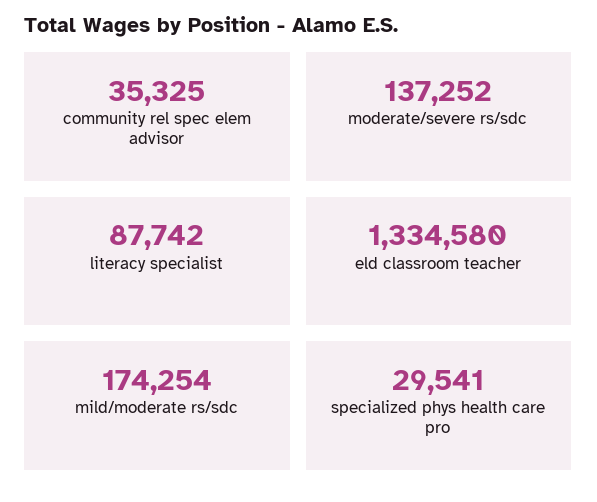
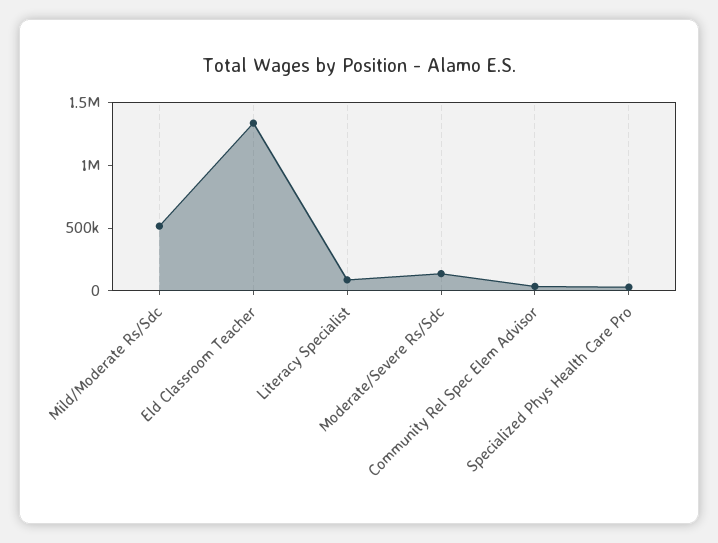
  {
    "community rel spec elem advisor": 35325,
    "moderate/severe rs/sdc": 137252,
    "literacy specialist": 87742,
    "eld classroom teacher": 1334580,
-   "mild/moderate rs/sdc": 174254,
+   "mild/moderate rs/sdc": 500000,
    "specialized phys health care pro": 29541
  }

